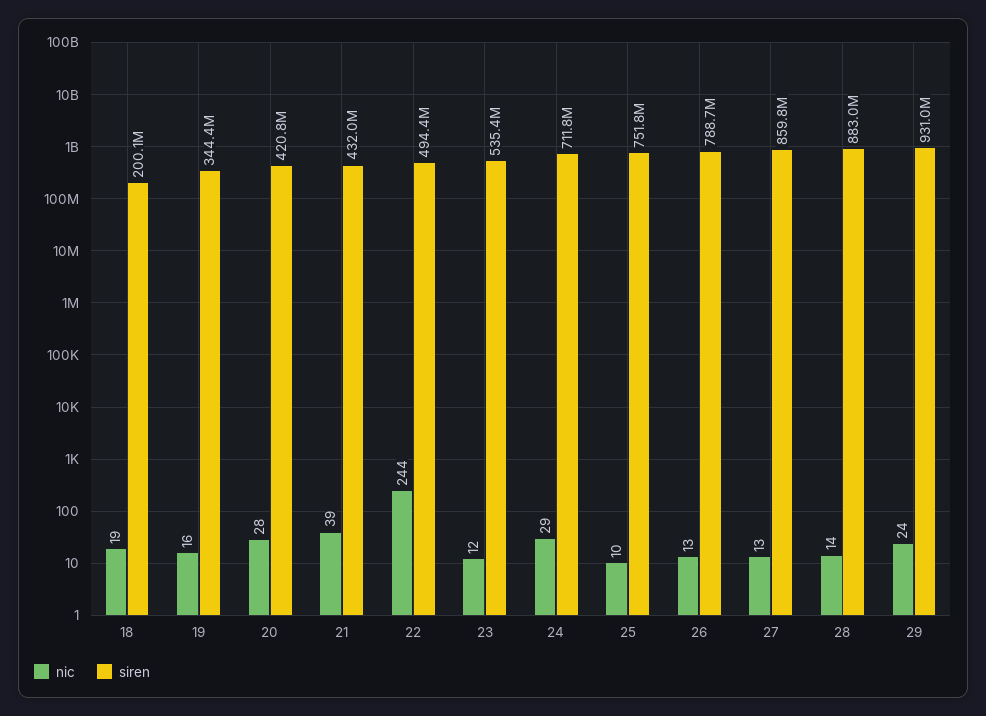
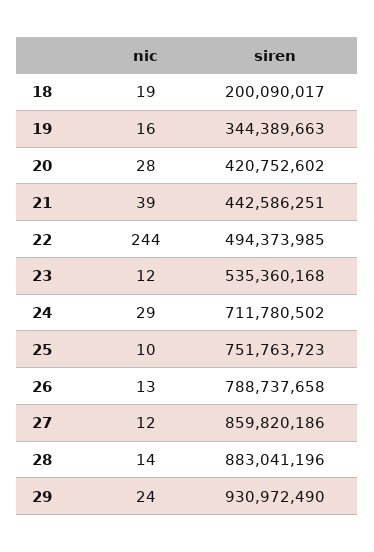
  {
    "nic": {
      "18": 19,
      "19": 16,
      "20": 28,
      "21": 39,
      "22": 244,
      "23": 12,
      "24": 29,
      "25": 10,
      "26": 13,
-     "27": 13,
+     "27": 12,
      "28": 14,
      "29": 24
    },
    "siren": {
      "18": 200090017,
      "19": 344389663,
      "20": 420752602,
-     "21": 432000000,
+     "21": 442586251,
      "22": 494373985,
      "23": 535360168,
      "24": 711780502,
      "25": 751763723,
      "26": 788737658,
      "27": 859820186,
      "28": 883041196,
      "29": 930972490
    }
  }

